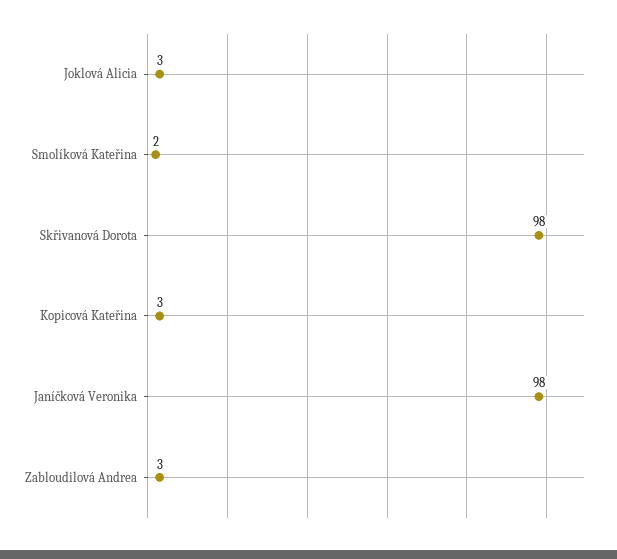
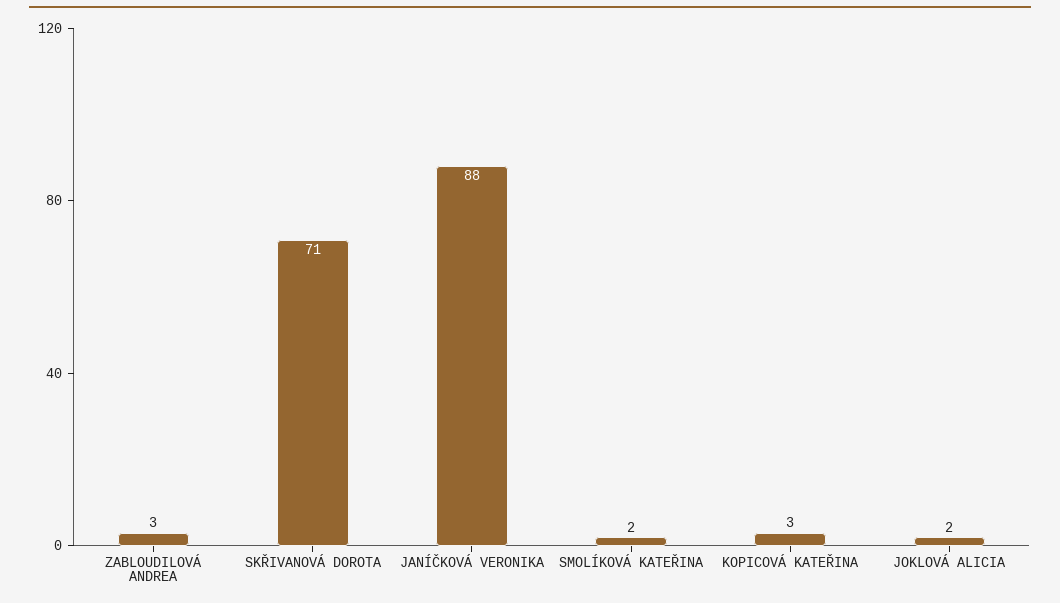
  {
-   "Joklová Alicia": 3,
+   "Joklová Alicia": 2,
    "Smolíková Kateřina": 2,
-   "Skřivanová Dorota": 98,
+   "Skřivanová Dorota": 71,
    "Kopicová Kateřina": 3,
-   "Janíčková Veronika": 98,
+   "Janíčková Veronika": 88,
    "Zabloudilová Andrea": 3
  }

